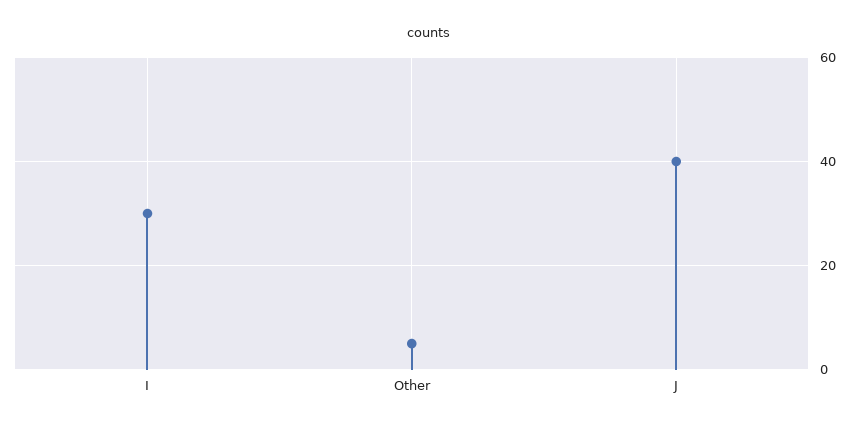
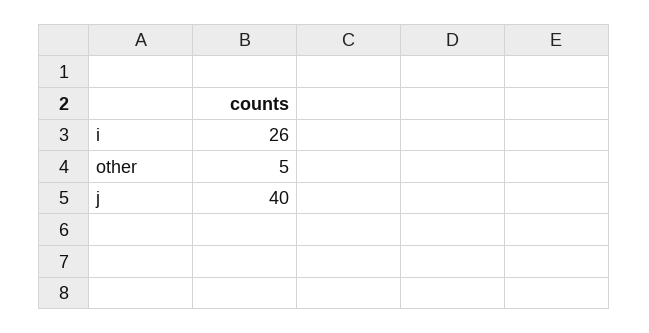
  {
-   "I": 30,
+   "I": 26,
    "Other": 5,
    "J": 40
  }

